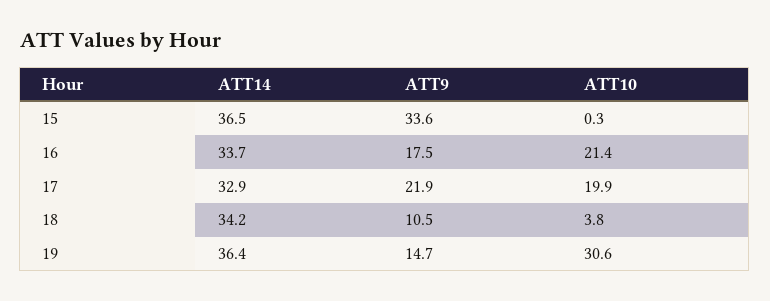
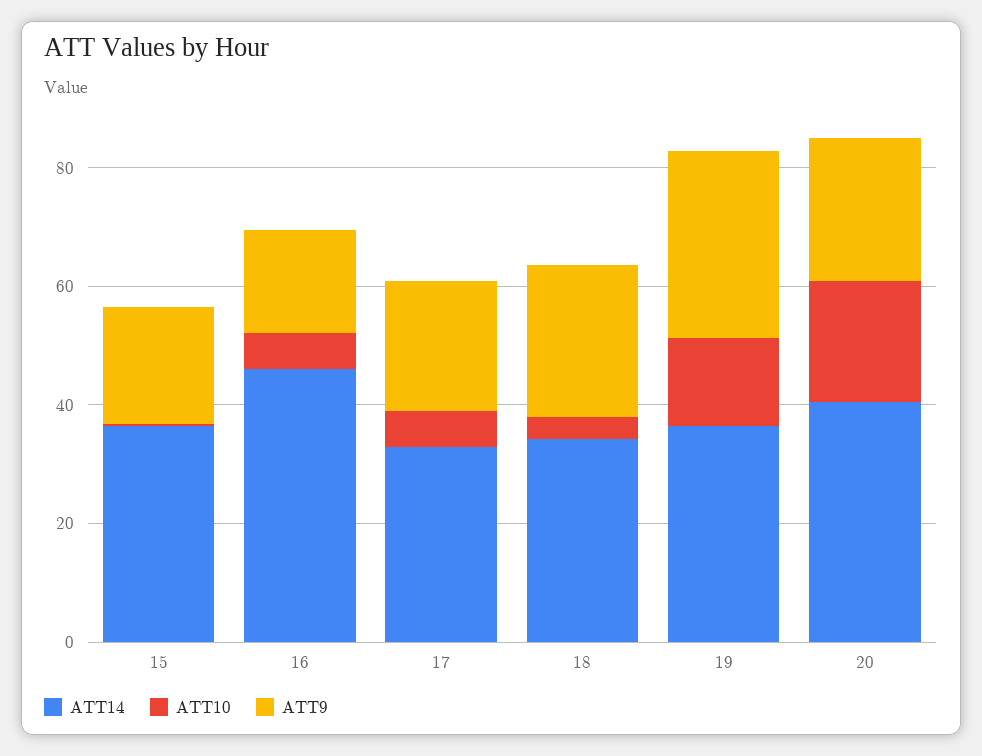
  {
    "ATT14": {
      "15": 36.5,
-     "16": 33.7,
+     "16": 45,
      "17": 32.9,
      "18": 34.2,
-     "19": 36.4
+     "19": 36.4,
+     "20": 40
    },
    "ATT9": {
-     "15": 33.6,
+     "15": 20,
      "16": 17.5,
      "17": 21.9,
-     "18": 10.5,
+     "18": 25,
-     "19": 14.7
+     "19": 30,
+     "20": 25
    },
    "ATT10": {
      "15": 0.3,
-     "16": 21.4,
+     "16": 5,
-     "17": 19.9,
+     "17": 5,
      "18": 3.8,
-     "19": 30.6
+     "19": 15,
+     "20": 20
    }
  }

